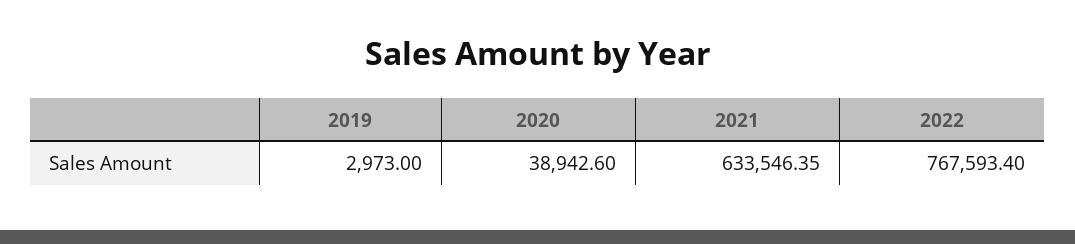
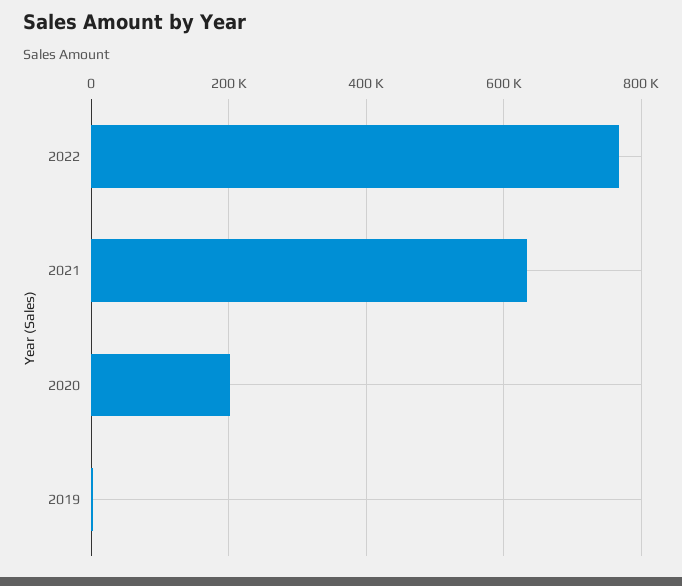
  {
    "2019": 2973,
-   "2020": 38942.6,
+   "2020": 200000,
    "2021": 633546.35,
    "2022": 767593.4
  }

